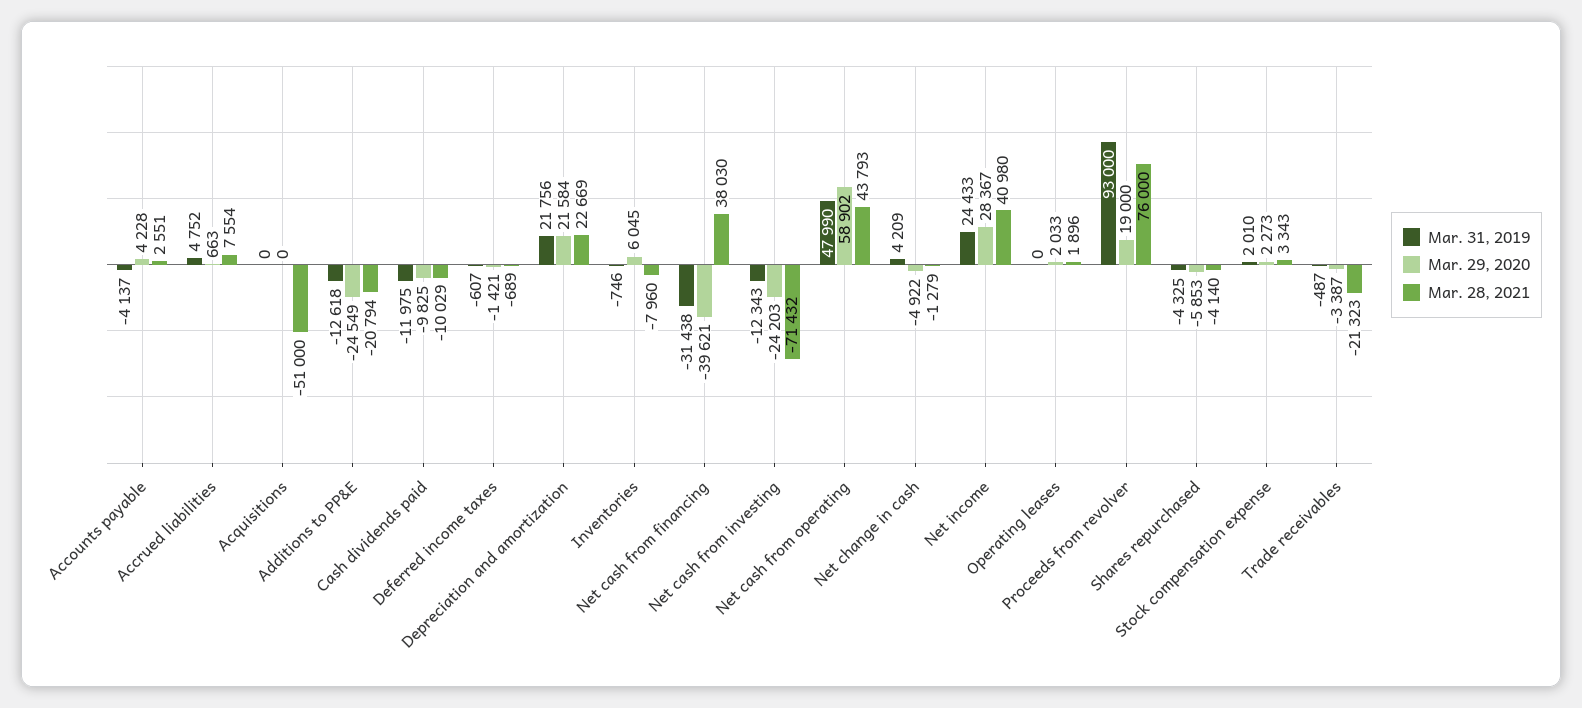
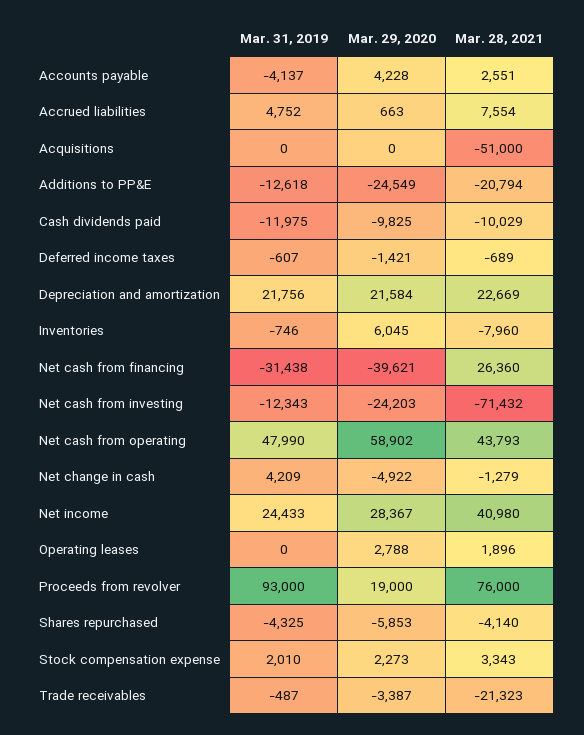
  {
    "Mar. 31, 2019": {
      "Accounts payable": -4137,
      "Accrued liabilities": 4752,
      "Acquisitions": 0,
      "Additions to PP&E": -12618,
      "Cash dividends paid": -11975,
      "Deferred income taxes": -607,
      "Depreciation and amortization": 21756,
      "Inventories": -746,
      "Net cash from financing": -31438,
      "Net cash from investing": -12343,
      "Net cash from operating": 47990,
      "Net change in cash": 4209,
      "Net income": 24433,
      "Operating leases": 0,
      "Proceeds from revolver": 93000,
      "Shares repurchased": -4325,
      "Stock compensation expense": 2010,
      "Trade receivables": -487
    },
    "Mar. 29, 2020": {
      "Accounts payable": 4228,
      "Accrued liabilities": 663,
      "Acquisitions": 0,
      "Additions to PP&E": -24549,
      "Cash dividends paid": -9825,
      "Deferred income taxes": -1421,
      "Depreciation and amortization": 21584,
      "Inventories": 6045,
      "Net cash from financing": -39621,
      "Net cash from investing": -24203,
      "Net cash from operating": 58902,
      "Net change in cash": -4922,
      "Net income": 28367,
-     "Operating leases": 2033,
+     "Operating leases": 2788,
      "Proceeds from revolver": 19000,
      "Shares repurchased": -5853,
      "Stock compensation expense": 2273,
      "Trade receivables": -3387
    },
    "Mar. 28, 2021": {
      "Accounts payable": 2551,
      "Accrued liabilities": 7554,
      "Acquisitions": -51000,
      "Additions to PP&E": -20794,
      "Cash dividends paid": -10029,
      "Deferred income taxes": -689,
      "Depreciation and amortization": 22669,
      "Inventories": -7960,
-     "Net cash from financing": 38030,
+     "Net cash from financing": 26360,
      "Net cash from investing": -71432,
      "Net cash from operating": 43793,
      "Net change in cash": -1279,
      "Net income": 40980,
      "Operating leases": 1896,
      "Proceeds from revolver": 76000,
      "Shares repurchased": -4140,
      "Stock compensation expense": 3343,
      "Trade receivables": -21323
    }
  }

